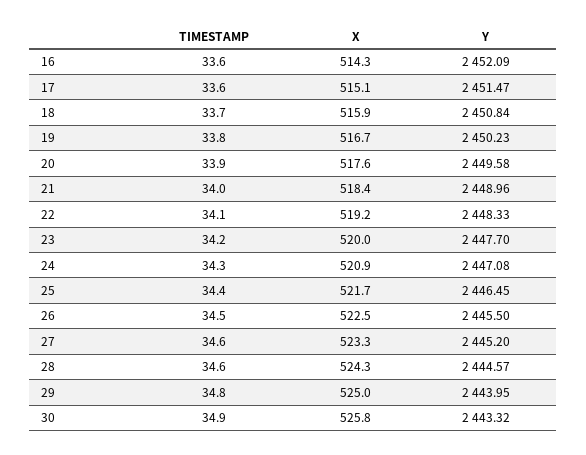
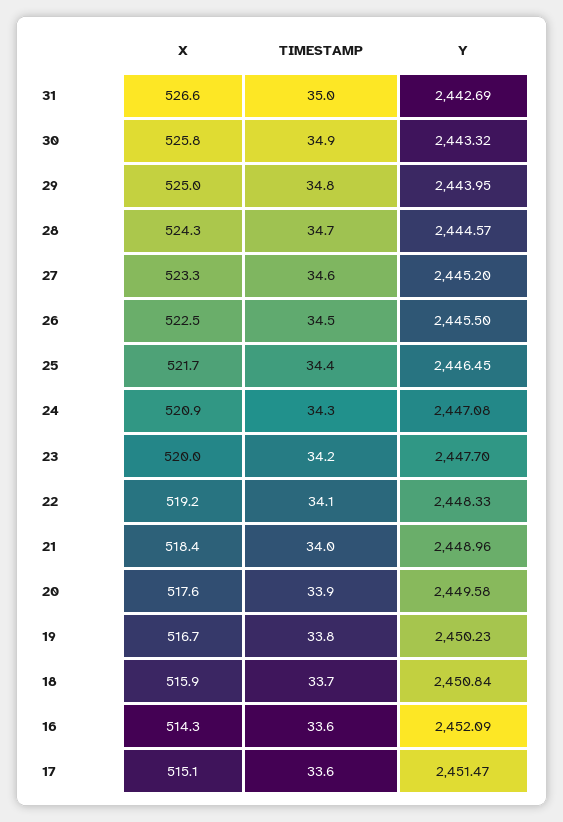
  {
    "TIMESTAMP": {
      "16": 33.6,
      "17": 33.6,
      "18": 33.7,
      "19": 33.8,
      "20": 33.9,
      "21": 34,
      "22": 34.1,
      "23": 34.2,
      "24": 34.3,
      "25": 34.4,
      "26": 34.5,
      "27": 34.6,
-     "28": 34.6,
+     "28": 34.7,
      "29": 34.8,
-     "30": 34.9
+     "30": 34.9,
+     "31": 35
    },
    "X": {
      "16": 514.3,
      "17": 515.1,
      "18": 515.9,
      "19": 516.7,
      "20": 517.6,
      "21": 518.4,
      "22": 519.2,
      "23": 520,
      "24": 520.9,
      "25": 521.7,
      "26": 522.5,
      "27": 523.3,
      "28": 524.3,
      "29": 525,
-     "30": 525.8
+     "30": 525.8,
+     "31": 526.6
    },
    "Y": {
      "16": 2452.09,
      "17": 2451.47,
      "18": 2450.84,
      "19": 2450.23,
      "20": 2449.58,
      "21": 2448.96,
      "22": 2448.33,
      "23": 2447.7,
      "24": 2447.08,
      "25": 2446.45,
      "26": 2445.5,
      "27": 2445.2,
      "28": 2444.57,
      "29": 2443.95,
-     "30": 2443.32
+     "30": 2443.32,
+     "31": 2442.69
    }
  }

